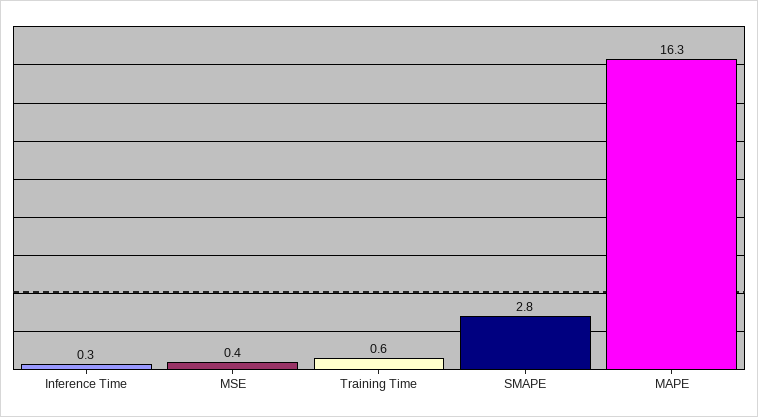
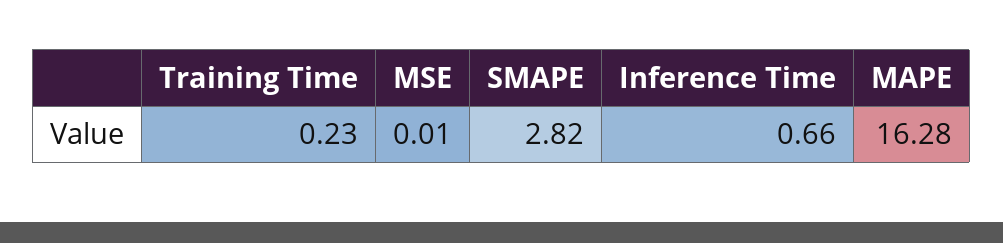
  {
-   "Inference Time": 0.3,
+   "Inference Time": 0.66,
-   "MSE": 0.4,
+   "MSE": 0.01,
-   "Training Time": 0.6,
+   "Training Time": 0.23,
    "SMAPE": 2.82,
    "MAPE": 16.28
  }

